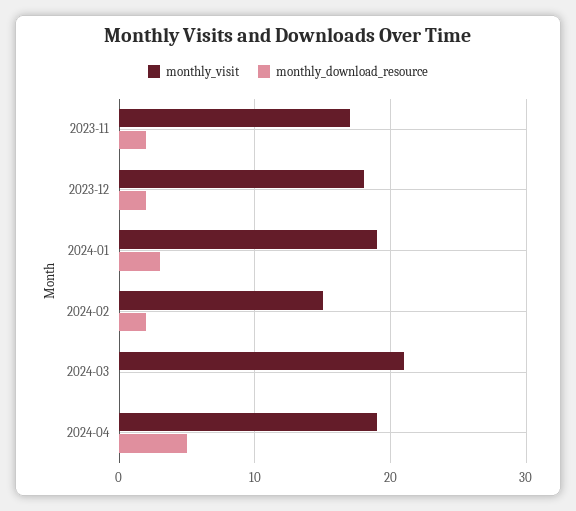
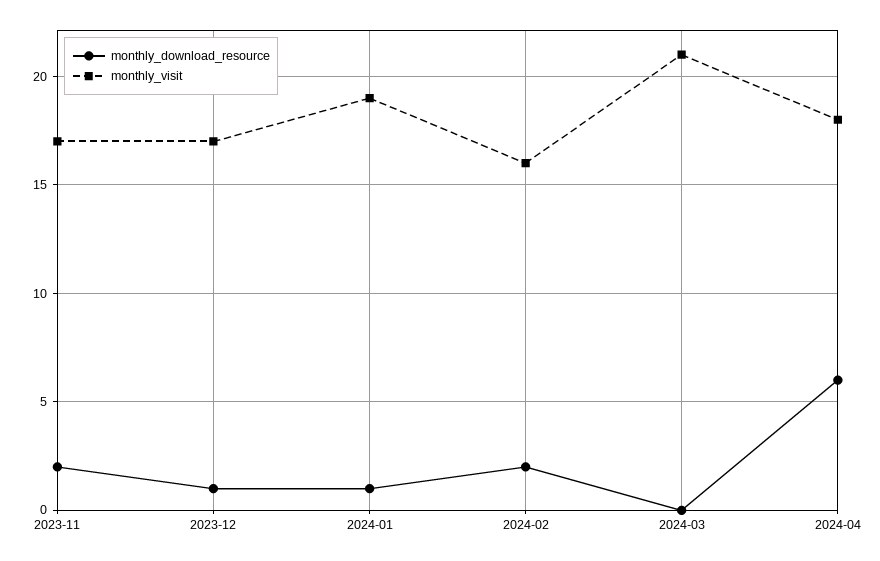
  {
    "monthly_visit": {
      "2023-11": 17,
-     "2023-12": 18,
+     "2023-12": 17,
      "2024-01": 19,
-     "2024-02": 15,
+     "2024-02": 16,
      "2024-03": 21,
-     "2024-04": 19
+     "2024-04": 18
    },
    "monthly_download_resource": {
      "2023-11": 2,
-     "2023-12": 2,
+     "2023-12": 1,
-     "2024-01": 3,
+     "2024-01": 1,
      "2024-02": 2,
      "2024-03": 0,
-     "2024-04": 5
+     "2024-04": 6
    }
  }

